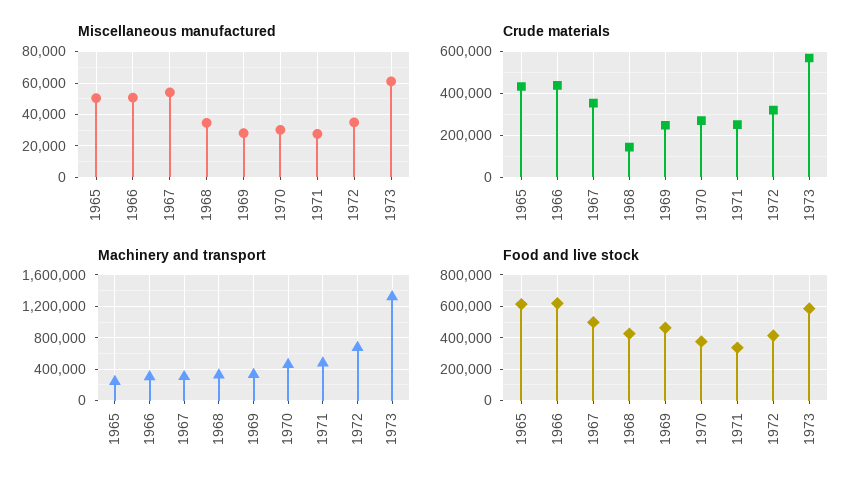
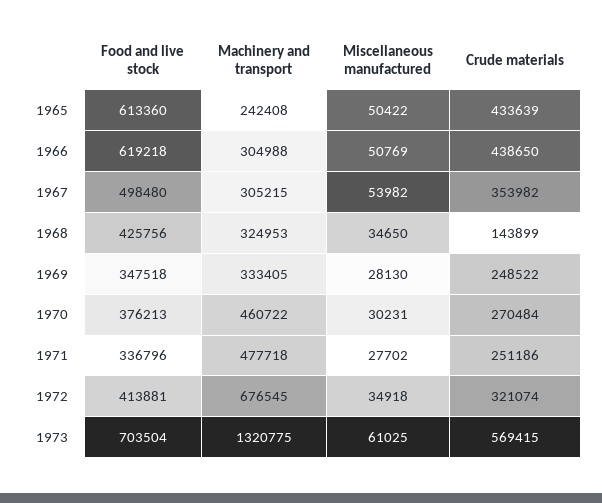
  {
    "Miscellaneous manufactured": {
      "1965": 50422,
      "1966": 50769,
      "1967": 53982,
      "1968": 34650,
      "1969": 28130,
      "1970": 30231,
      "1971": 27702,
      "1972": 34918,
      "1973": 61025
    },
    "Crude materials": {
      "1965": 433639,
      "1966": 438650,
      "1967": 353982,
      "1968": 143899,
      "1969": 248522,
      "1970": 270484,
      "1971": 251186,
      "1972": 321074,
      "1973": 569415
    },
    "Machinery and transport": {
      "1965": 242408,
      "1966": 304988,
      "1967": 305215,
      "1968": 324953,
      "1969": 333405,
      "1970": 460722,
      "1971": 477718,
      "1972": 676545,
      "1973": 1320775
    },
    "Food and live stock": {
      "1965": 613360,
      "1966": 619218,
      "1967": 498480,
      "1968": 425756,
-     "1969": 450000,
+     "1969": 347518,
      "1970": 376213,
      "1971": 336796,
      "1972": 413881,
-     "1973": 600000
+     "1973": 703504
    }
  }

